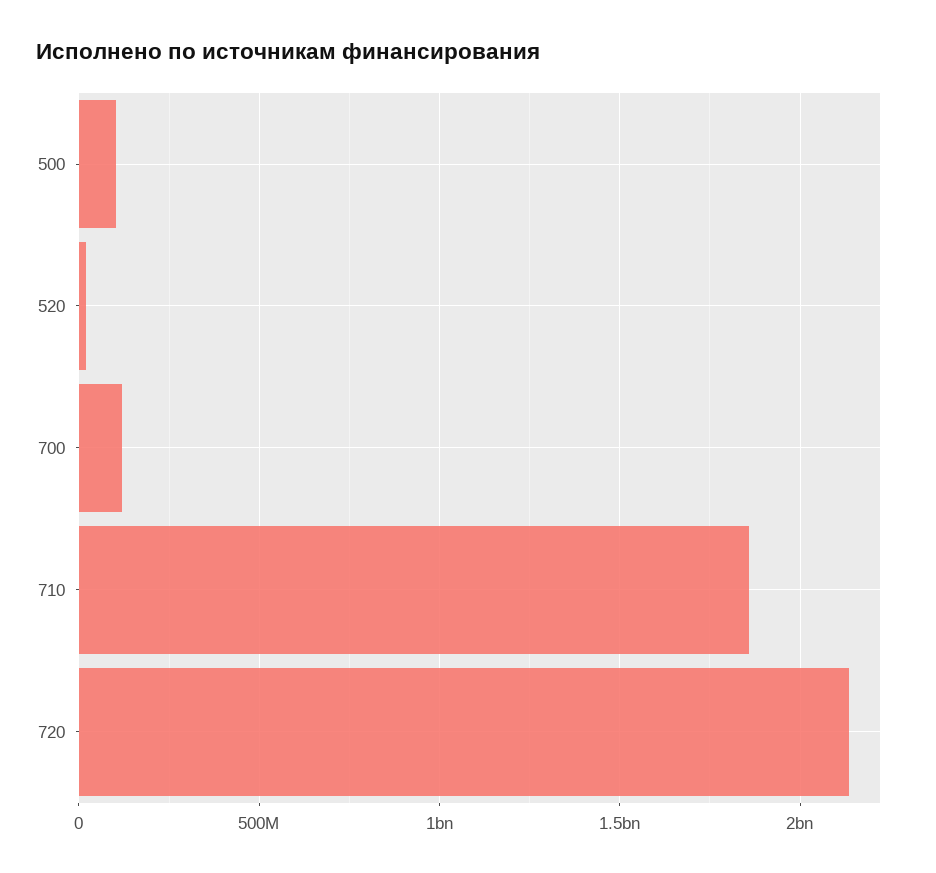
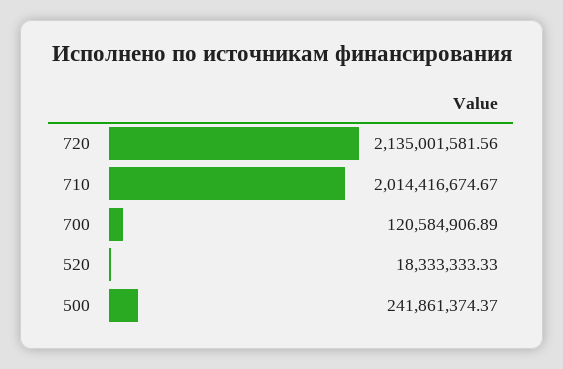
  {
-   "500": 100000000,
+   "500": 241861374.37,
    "520": 18333333.33,
    "700": 120584906.89,
-   "710": 1850000000,
+   "710": 2014416674.67,
    "720": 2135001581.56
  }

